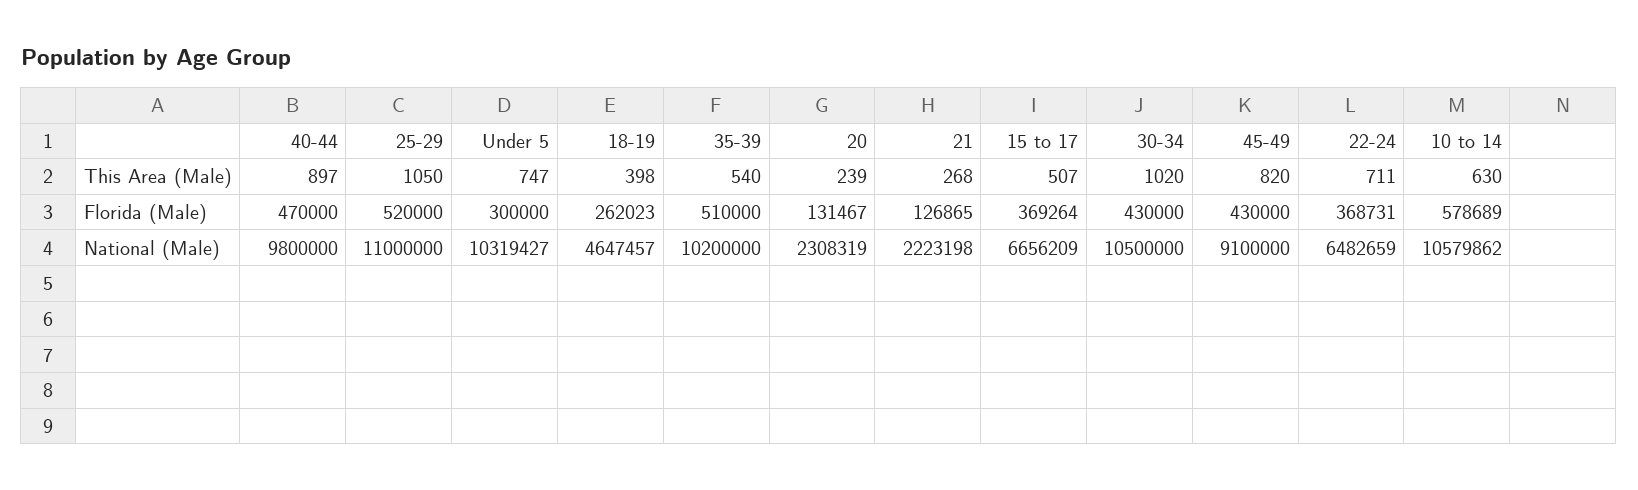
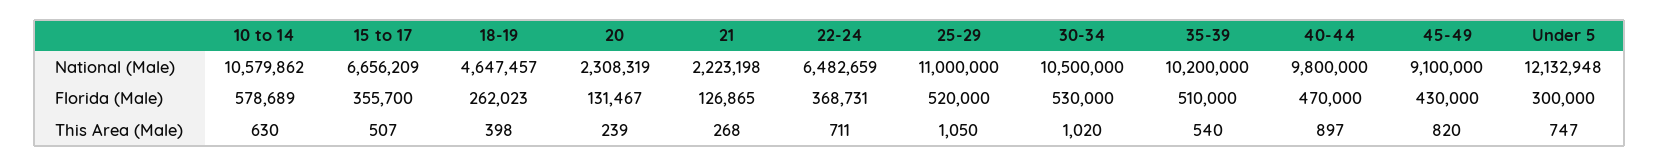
  {
    "40-44": {
      "This Area (Male)": 897,
      "Florida (Male)": 470000,
      "National (Male)": 9800000
    },
    "25-29": {
      "This Area (Male)": 1050,
      "Florida (Male)": 520000,
      "National (Male)": 11000000
    },
    "Under 5": {
      "This Area (Male)": 747,
      "Florida (Male)": 300000,
-     "National (Male)": 10319427
+     "National (Male)": 12132948
    },
    "18-19": {
      "This Area (Male)": 398,
      "Florida (Male)": 262023,
      "National (Male)": 4647457
    },
    "35-39": {
      "This Area (Male)": 540,
      "Florida (Male)": 510000,
      "National (Male)": 10200000
    },
    "20": {
      "This Area (Male)": 239,
      "Florida (Male)": 131467,
      "National (Male)": 2308319
    },
    "21": {
      "This Area (Male)": 268,
      "Florida (Male)": 126865,
      "National (Male)": 2223198
    },
    "15 to 17": {
      "This Area (Male)": 507,
-     "Florida (Male)": 369264,
+     "Florida (Male)": 355700,
      "National (Male)": 6656209
    },
    "30-34": {
      "This Area (Male)": 1020,
-     "Florida (Male)": 430000,
+     "Florida (Male)": 530000,
      "National (Male)": 10500000
    },
    "45-49": {
      "This Area (Male)": 820,
      "Florida (Male)": 430000,
      "National (Male)": 9100000
    },
    "22-24": {
      "This Area (Male)": 711,
      "Florida (Male)": 368731,
      "National (Male)": 6482659
    },
    "10 to 14": {
      "This Area (Male)": 630,
      "Florida (Male)": 578689,
      "National (Male)": 10579862
    }
  }

